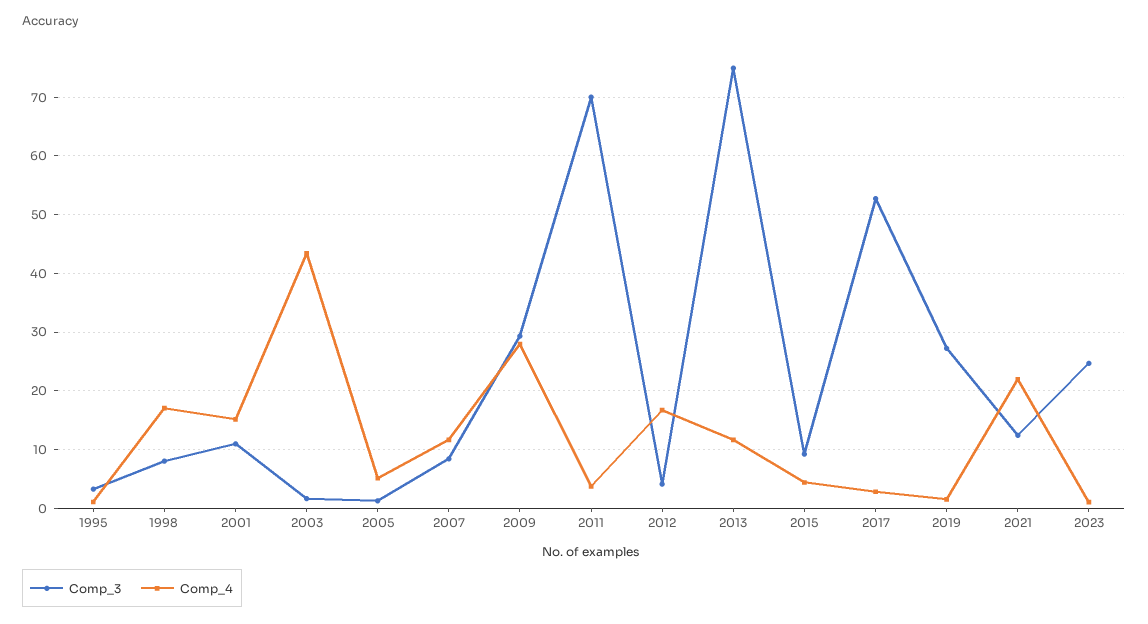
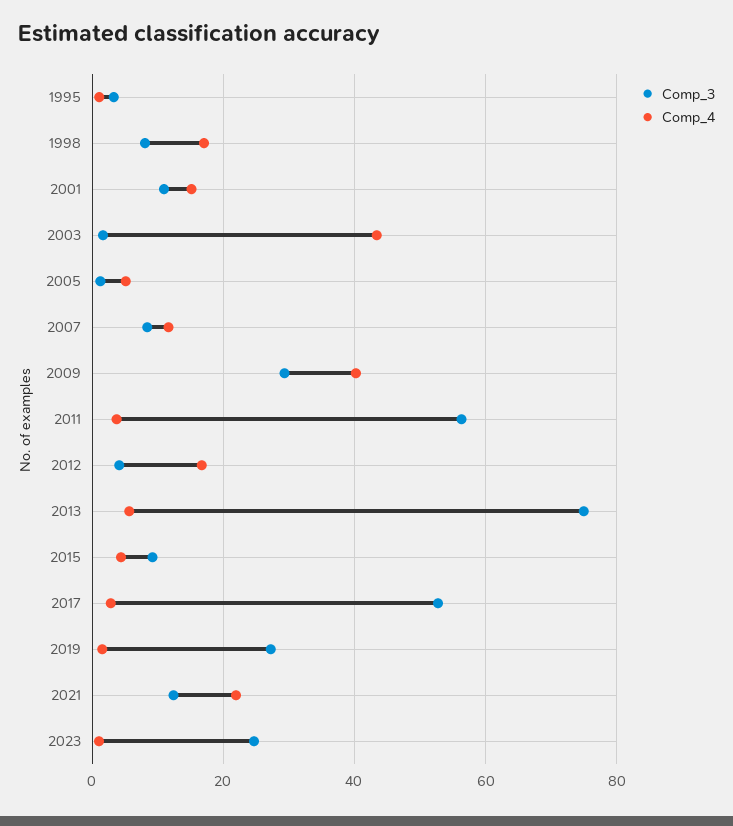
  {
    "Comp_3": {
      "1995": 4,
      "1998": 8,
      "2001": 10,
      "2003": 2,
      "2005": 2,
      "2007": 8,
      "2009": 30,
-     "2011": 70,
+     "2011": 56,
      "2012": 4,
      "2013": 74,
      "2015": 10,
      "2017": 52,
      "2019": 28,
      "2021": 12,
      "2023": 24
    },
    "Comp_4": {
      "1995": 2,
      "1998": 18,
      "2001": 16,
      "2003": 44,
      "2005": 6,
      "2007": 12,
-     "2009": 28,
+     "2009": 40,
      "2011": 4,
      "2012": 16,
-     "2013": 12,
+     "2013": 6,
      "2015": 4,
      "2017": 2,
      "2019": 2,
      "2021": 22,
      "2023": 2
    }
  }

